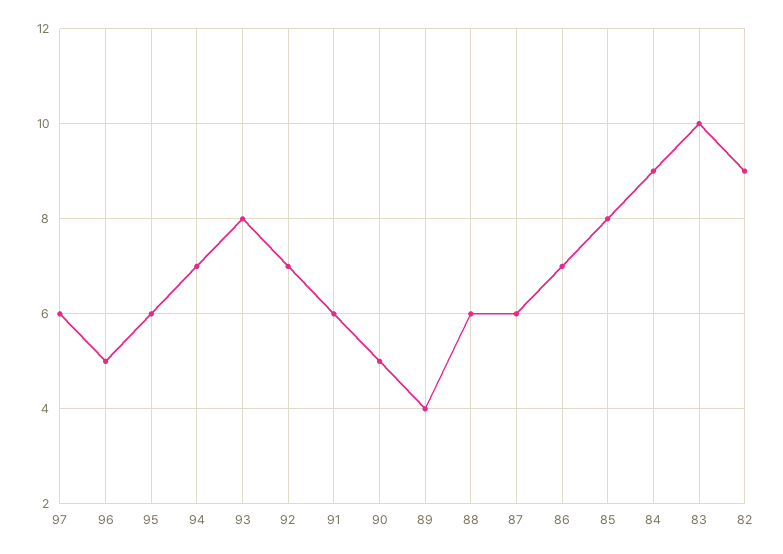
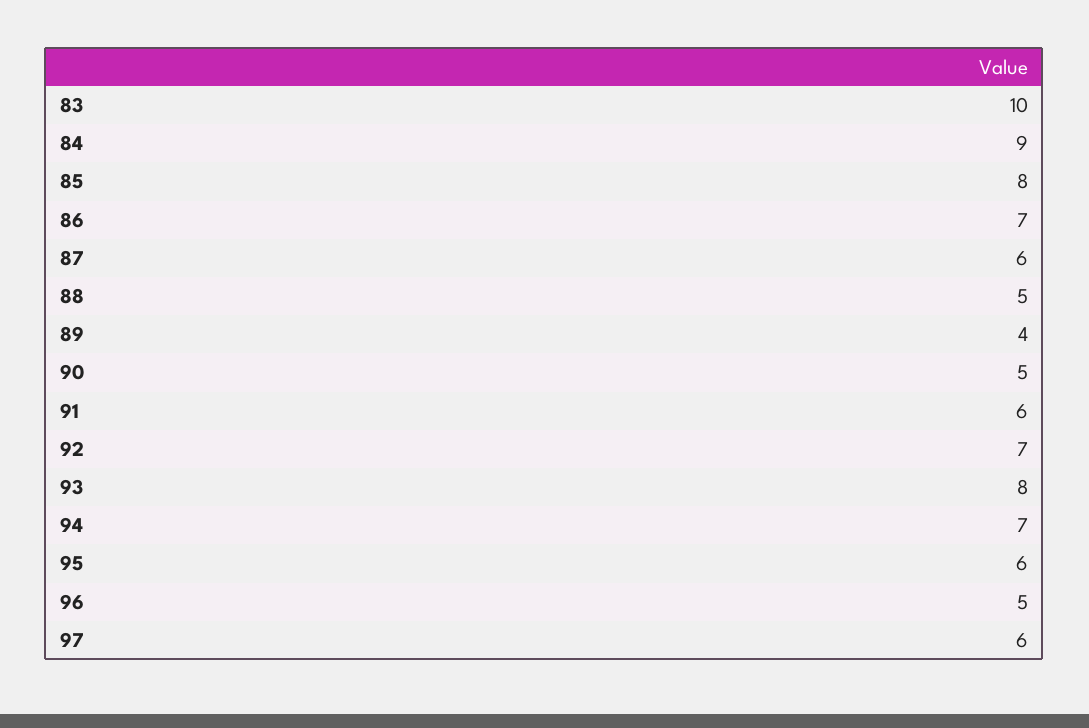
  {
    "97": 6,
    "96": 5,
    "95": 6,
    "94": 7,
    "93": 8,
    "92": 7,
    "91": 6,
    "90": 5,
    "89": 4,
-   "88": 6,
+   "88": 5,
    "87": 6,
    "86": 7,
    "85": 8,
    "84": 9,
-   "83": 10,
+   "83": 10
-   "82": 9
  }

